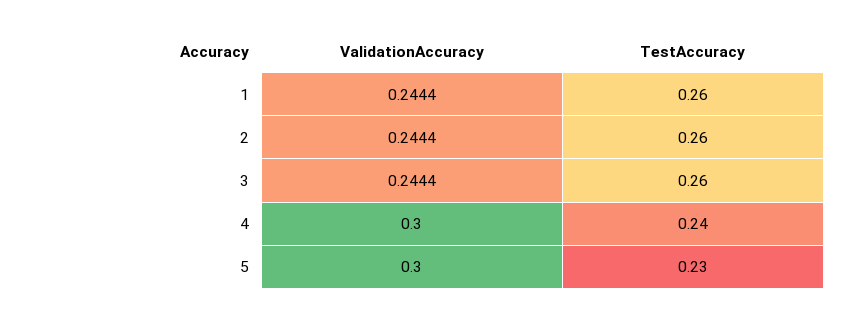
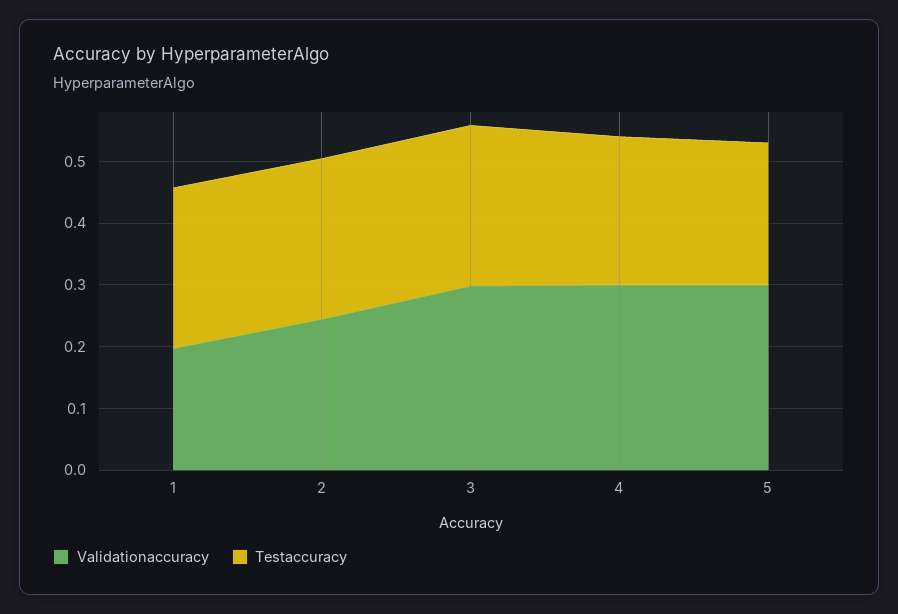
  {
    "ValidationAccuracy": {
-     "1": 0.2444,
+     "1": 0.2,
      "2": 0.2444,
-     "3": 0.2444,
+     "3": 0.3,
      "4": 0.3,
      "5": 0.3
    },
    "TestAccuracy": {
      "1": 0.26,
      "2": 0.26,
      "3": 0.26,
      "4": 0.24,
      "5": 0.23
    }
  }

